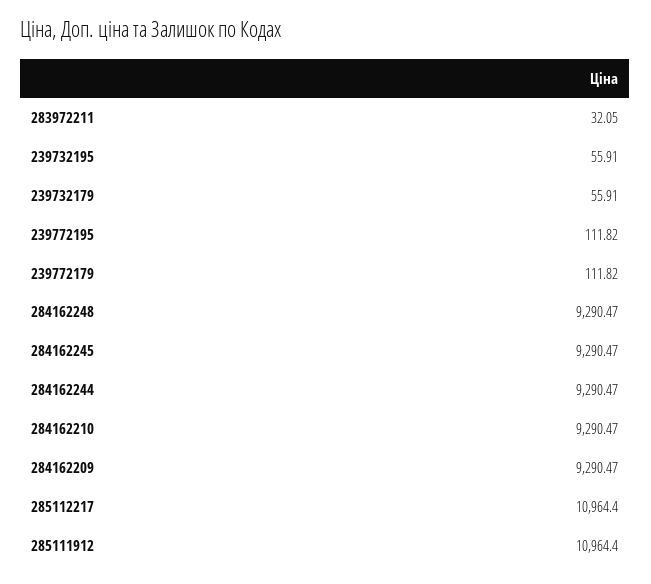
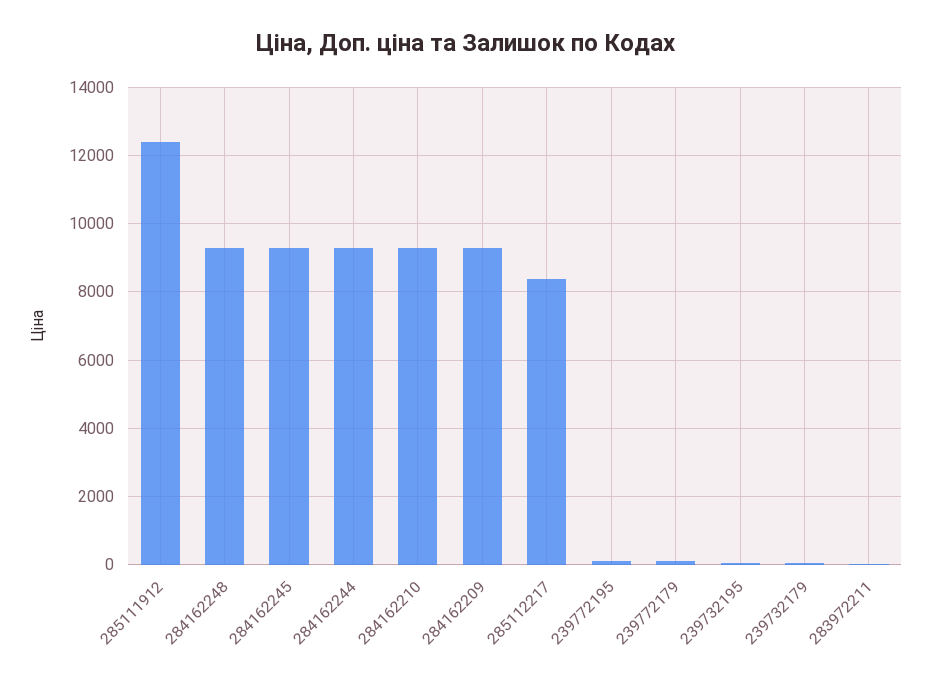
  {
    "283972211": 32.05,
    "239732195": 55.91,
    "239732179": 55.91,
    "239772195": 111.82,
    "239772179": 111.82,
    "284162248": 9290.47,
    "284162245": 9290.47,
    "284162244": 9290.47,
    "284162210": 9290.47,
    "284162209": 9290.47,
-   "285112217": 10964.4,
+   "285112217": 8400,
-   "285111912": 10964.4
+   "285111912": 12400
  }

